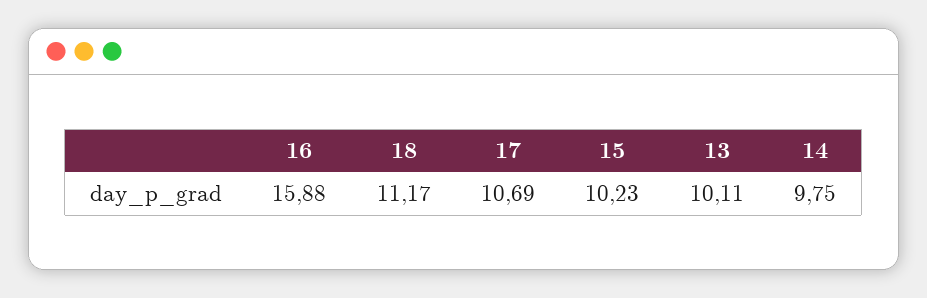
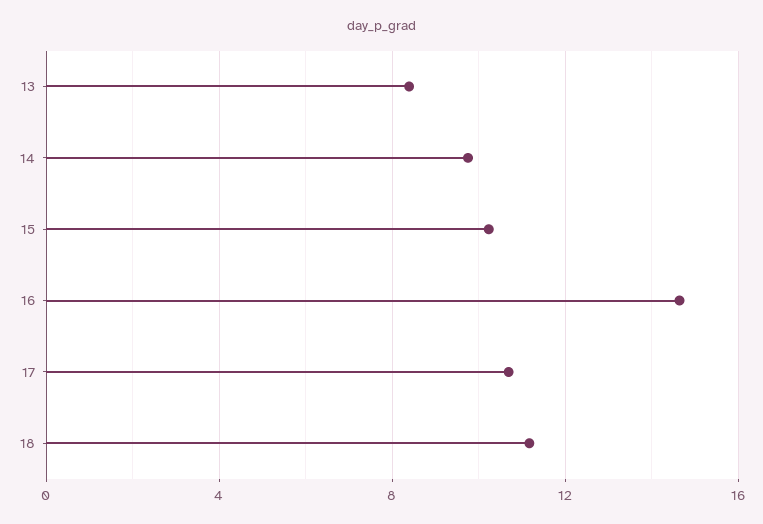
  {
-   "16": 15.88,
+   "16": 14.5,
    "18": 11.17,
    "17": 10.69,
    "15": 10.23,
-   "13": 10.11,
+   "13": 8.5,
    "14": 9.75
  }

